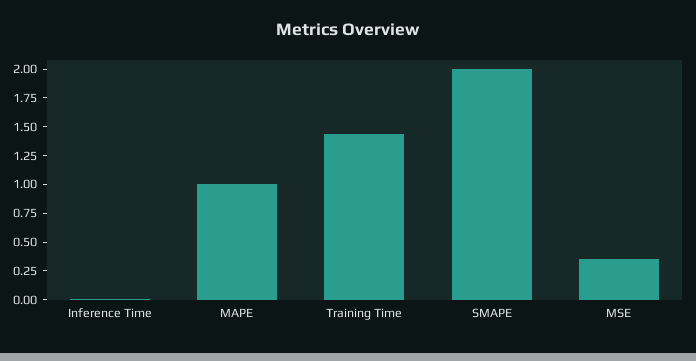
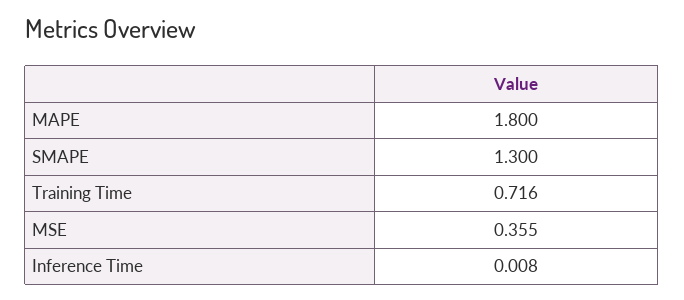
  {
    "Inference Time": 0.008,
-   "MAPE": 1,
+   "MAPE": 1.8,
-   "Training Time": 1.5,
+   "Training Time": 0.716,
-   "SMAPE": 2,
+   "SMAPE": 1.3,
    "MSE": 0.355
  }

